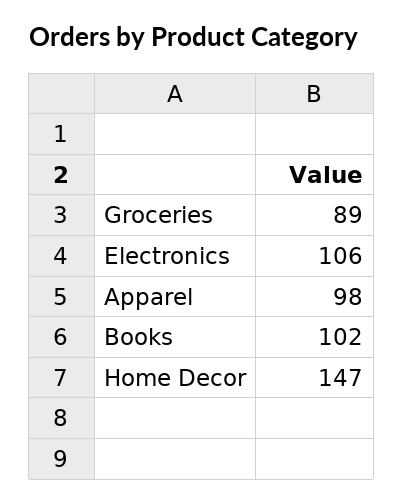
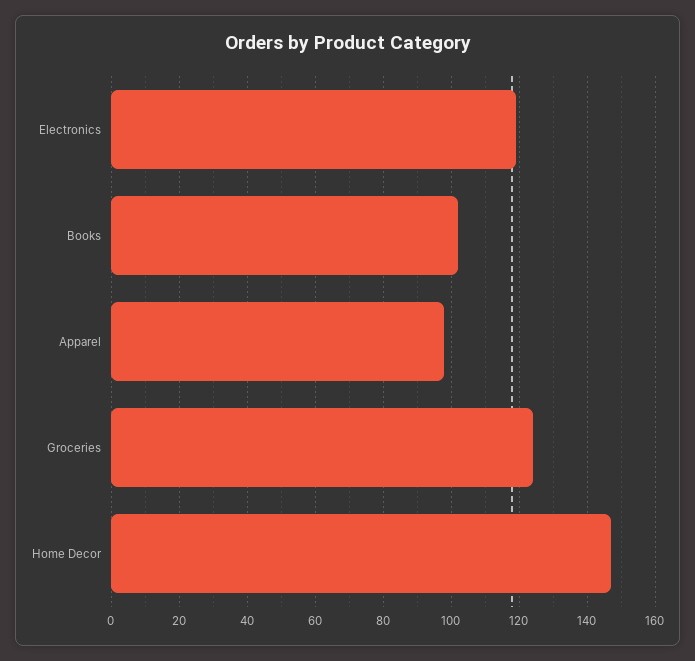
  {
-   "Groceries": 89,
+   "Groceries": 125,
-   "Electronics": 106,
+   "Electronics": 120,
    "Apparel": 98,
    "Books": 102,
    "Home Decor": 147
  }

